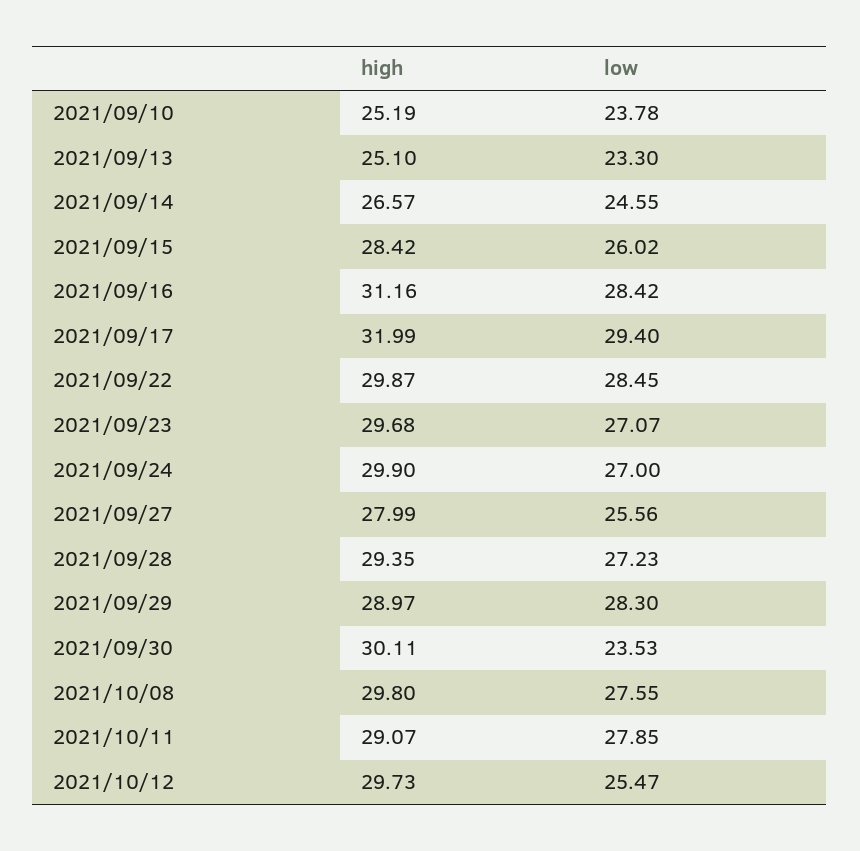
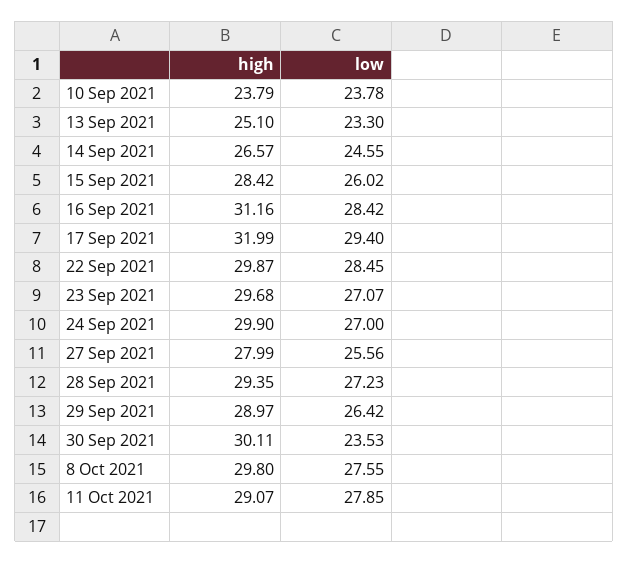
  {
    "high": {
-     "2021/09/10": 25.19,
+     "2021/09/10": 23.79,
      "2021/09/13": 25.1,
      "2021/09/14": 26.57,
      "2021/09/15": 28.42,
      "2021/09/16": 31.16,
      "2021/09/17": 31.99,
      "2021/09/22": 29.87,
      "2021/09/23": 29.68,
      "2021/09/24": 29.9,
      "2021/09/27": 27.99,
      "2021/09/28": 29.35,
      "2021/09/29": 28.97,
      "2021/09/30": 30.11,
      "2021/10/08": 29.8,
-     "2021/10/11": 29.07,
+     "2021/10/11": 29.07
-     "2021/10/12": 29.73
    },
    "low": {
      "2021/09/10": 23.78,
      "2021/09/13": 23.3,
      "2021/09/14": 24.55,
      "2021/09/15": 26.02,
      "2021/09/16": 28.42,
      "2021/09/17": 29.4,
      "2021/09/22": 28.45,
      "2021/09/23": 27.07,
      "2021/09/24": 27,
      "2021/09/27": 25.56,
      "2021/09/28": 27.23,
-     "2021/09/29": 28.3,
+     "2021/09/29": 26.42,
      "2021/09/30": 23.53,
      "2021/10/08": 27.55,
-     "2021/10/11": 27.85,
+     "2021/10/11": 27.85
-     "2021/10/12": 25.47
    }
  }

